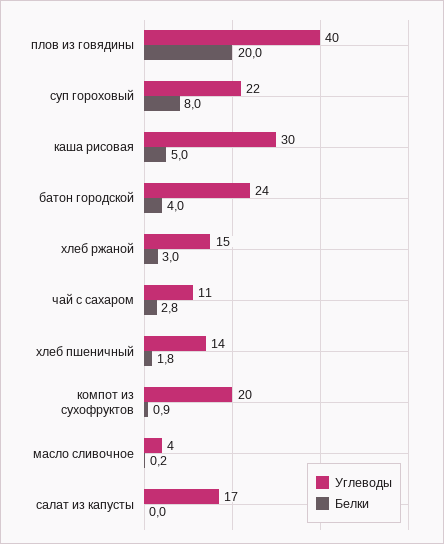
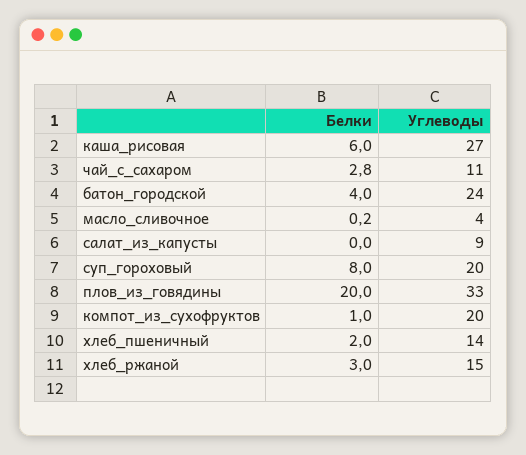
  {
    "Углеводы": {
-     "плов из говядины": 40,
+     "плов из говядины": 33,
-     "суп гороховый": 22,
+     "суп гороховый": 20,
-     "каша рисовая": 30,
+     "каша рисовая": 27,
      "батон городской": 24,
      "хлеб ржаной": 15,
      "чай с сахаром": 11,
      "хлеб пшеничный": 14,
      "компот из сухофруктов": 20,
      "масло сливочное": 4,
-     "салат из капусты": 17
+     "салат из капусты": 9
    },
    "Белки": {
      "плов из говядины": 20,
      "суп гороховый": 8,
-     "каша рисовая": 5,
+     "каша рисовая": 6,
      "батон городской": 4,
      "хлеб ржаной": 3,
      "чай с сахаром": 2.8,
-     "хлеб пшеничный": 1.8,
+     "хлеб пшеничный": 2,
-     "компот из сухофруктов": 0.9,
+     "компот из сухофруктов": 1,
      "масло сливочное": 0.2,
      "салат из капусты": 0
    }
  }

